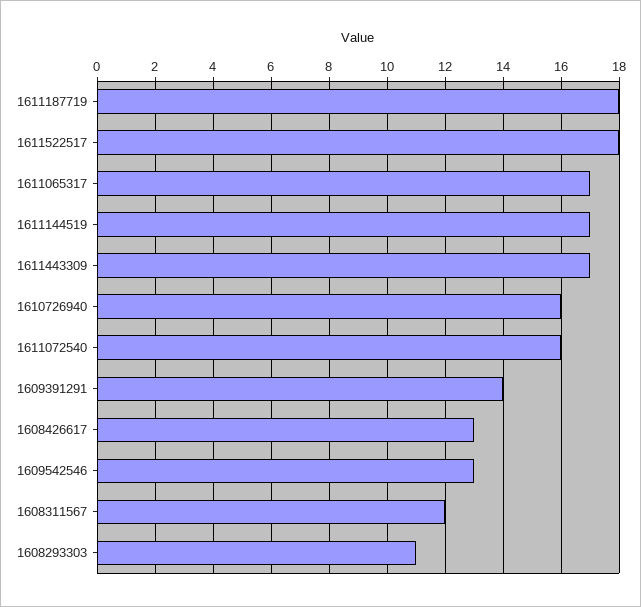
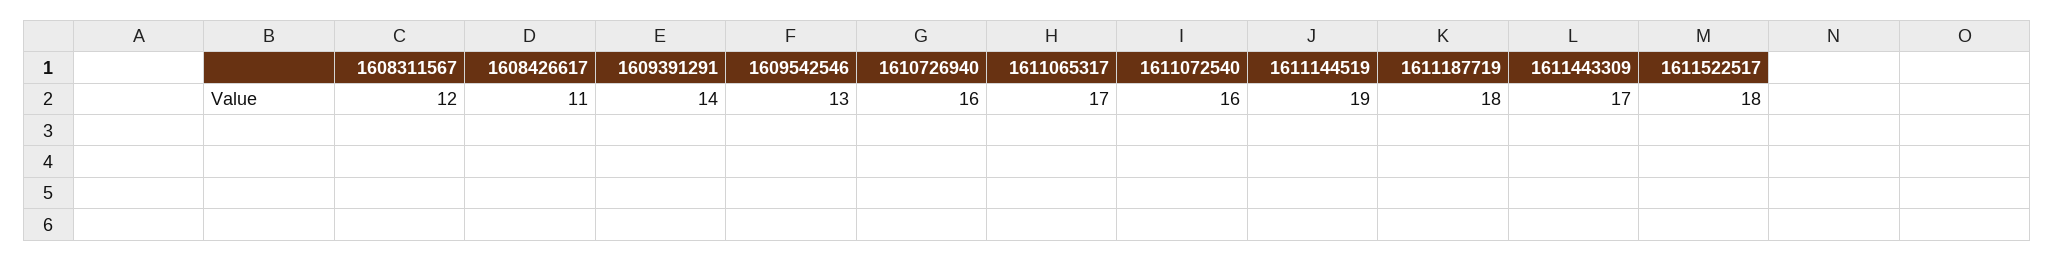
  {
    "1611187719": 18,
    "1611522517": 18,
    "1611065317": 17,
-   "1611144519": 17,
+   "1611144519": 19,
    "1611443309": 17,
    "1610726940": 16,
    "1611072540": 16,
    "1609391291": 14,
-   "1608426617": 13,
+   "1608426617": 11,
    "1609542546": 13,
-   "1608311567": 12,
+   "1608311567": 12
-   "1608293303": 11
  }

